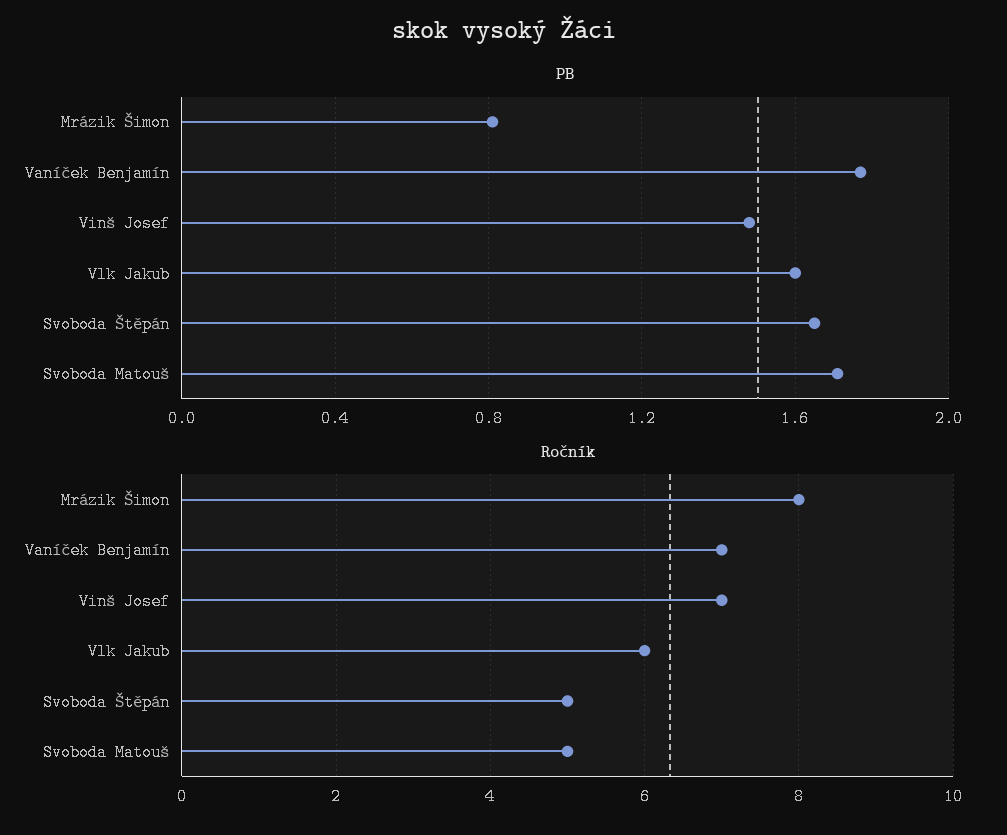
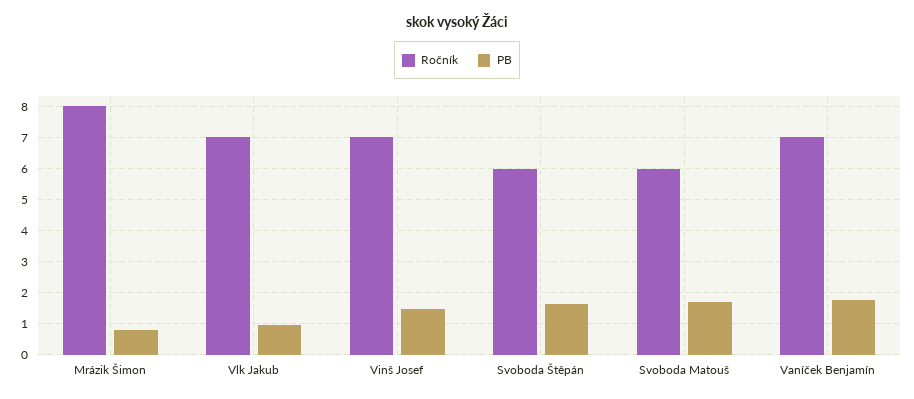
  {
    "PB": {
      "Mrázik Šimon": 0.8,
      "Vaníček Benjamín": 1.75,
      "Vinš Josef": 1.5,
-     "Vlk Jakub": 1.6,
+     "Vlk Jakub": 1,
      "Svoboda Štěpán": 1.65,
      "Svoboda Matouš": 1.7
    },
    "Ročník": {
      "Mrázik Šimon": 8,
      "Vaníček Benjamín": 7,
      "Vinš Josef": 7,
-     "Vlk Jakub": 6,
+     "Vlk Jakub": 7,
-     "Svoboda Štěpán": 5,
+     "Svoboda Štěpán": 6,
-     "Svoboda Matouš": 5
+     "Svoboda Matouš": 6
    }
  }

